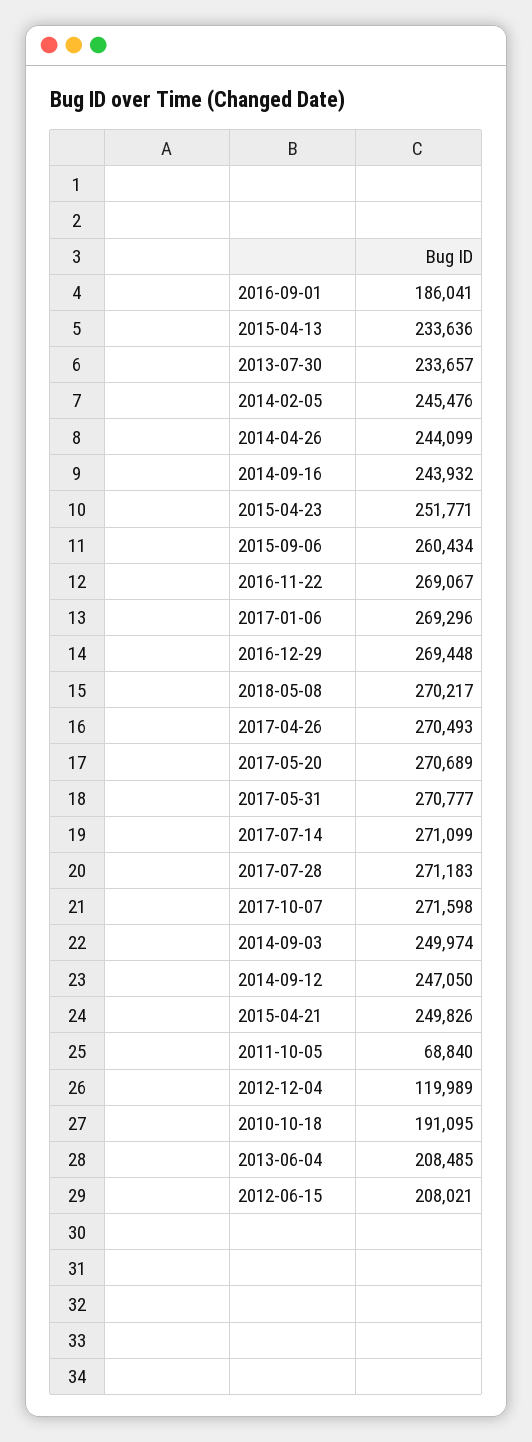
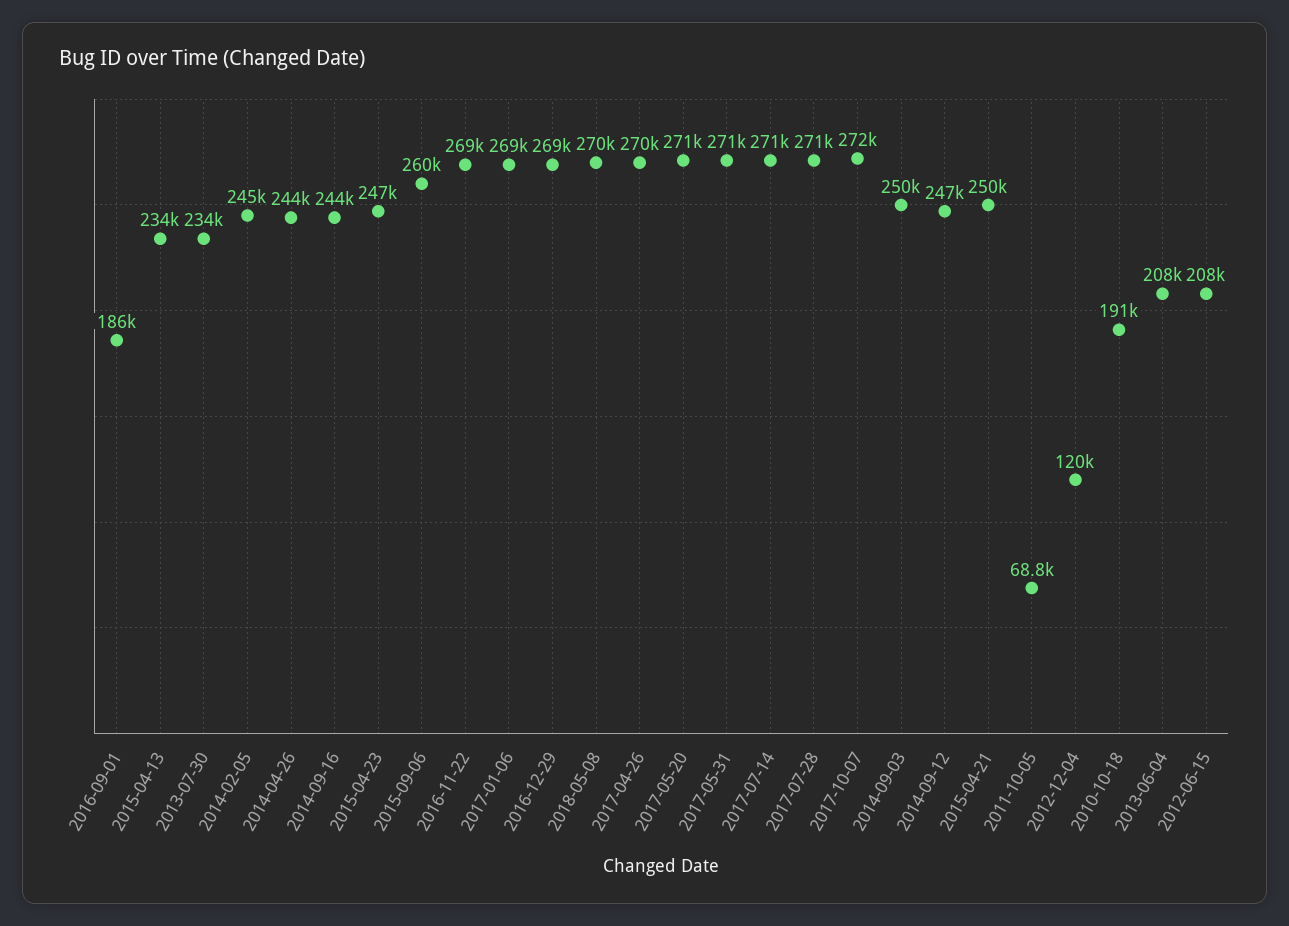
  {
    "2016-09-01": 186041,
    "2015-04-13": 233636,
    "2013-07-30": 233657,
    "2014-02-05": 245476,
    "2014-04-26": 244099,
    "2014-09-16": 243932,
-   "2015-04-23": 251771,
+   "2015-04-23": 247000,
    "2015-09-06": 260434,
    "2016-11-22": 269067,
    "2017-01-06": 269296,
    "2016-12-29": 269448,
    "2018-05-08": 270217,
    "2017-04-26": 270493,
    "2017-05-20": 270689,
    "2017-05-31": 270777,
    "2017-07-14": 271099,
    "2017-07-28": 271183,
    "2017-10-07": 271598,
    "2014-09-03": 249974,
    "2014-09-12": 247050,
    "2015-04-21": 249826,
    "2011-10-05": 68840,
    "2012-12-04": 119989,
    "2010-10-18": 191095,
    "2013-06-04": 208485,
    "2012-06-15": 208021
  }

